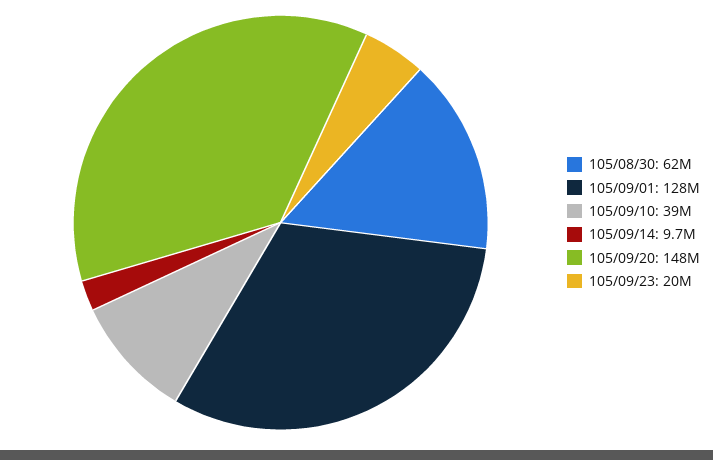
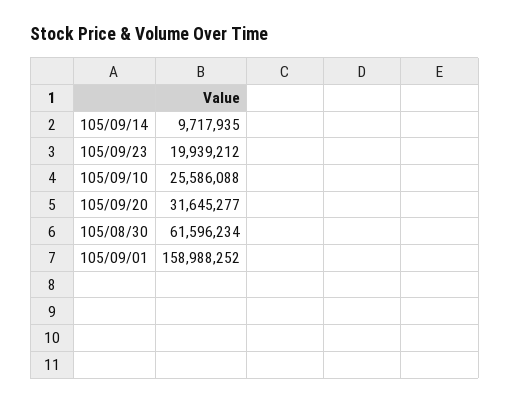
  {
    "105/08/30": 61596234,
-   "105/09/01": 128000000,
+   "105/09/01": 158988252,
-   "105/09/10": 39000000,
+   "105/09/10": 25586088,
    "105/09/14": 9717935,
-   "105/09/20": 148000000,
+   "105/09/20": 31645277,
    "105/09/23": 19939212
  }

